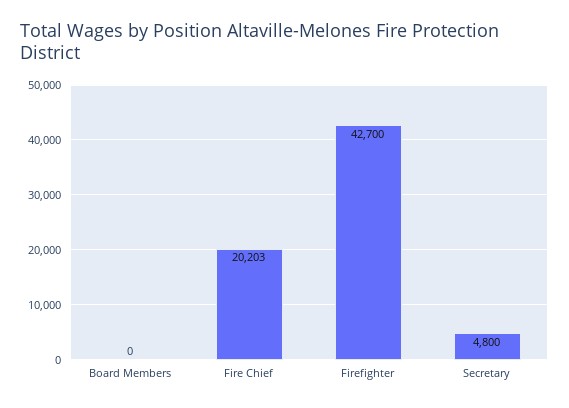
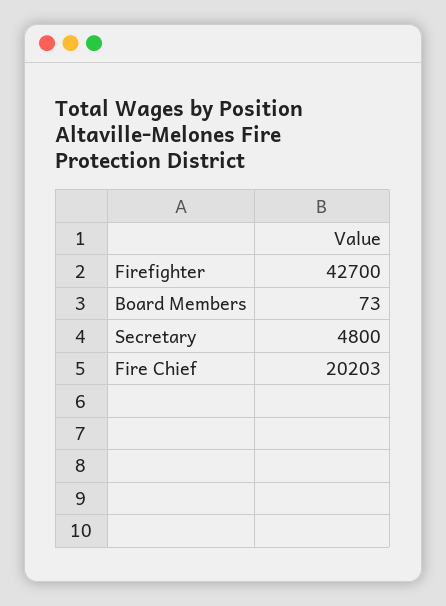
  {
-   "Board Members": 0,
+   "Board Members": 73,
    "Fire Chief": 20203,
    "Firefighter": 42700,
    "Secretary": 4800
  }

